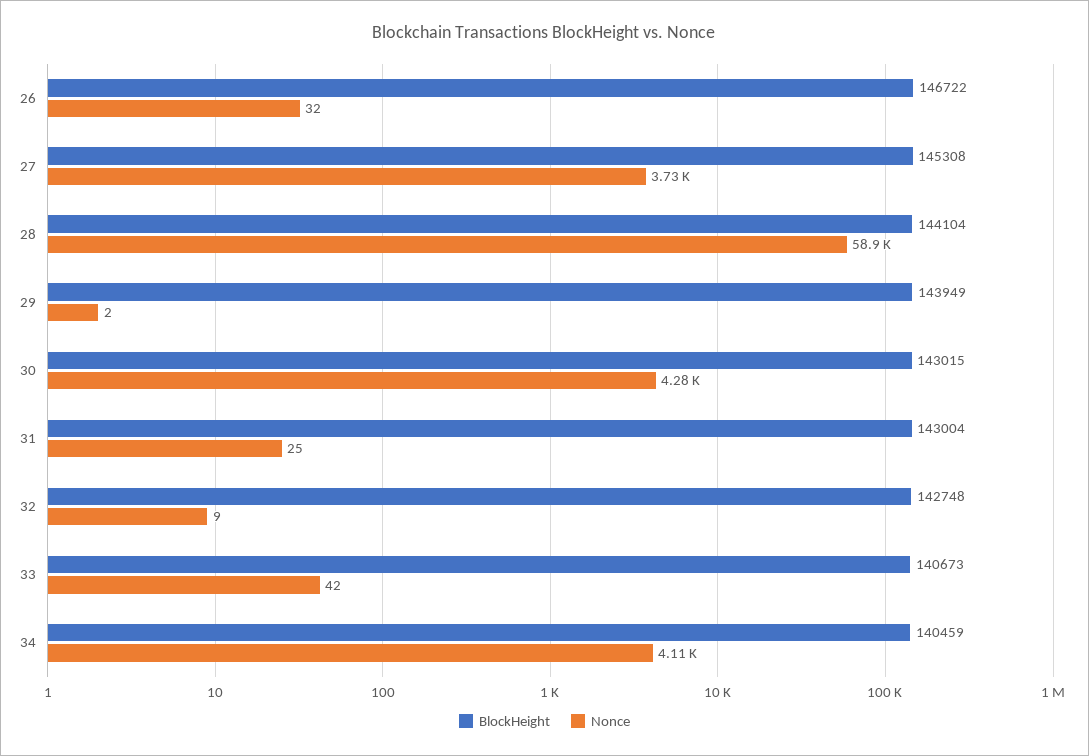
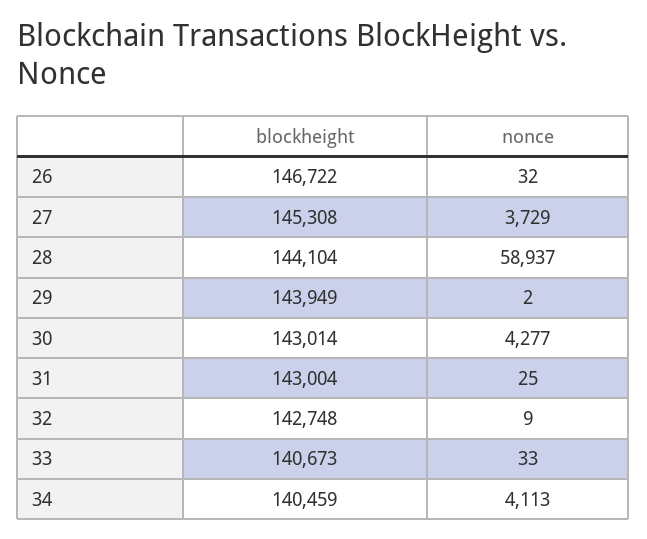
  {
    "BlockHeight": {
      "26": 146722,
      "27": 145308,
      "28": 144104,
      "29": 143949,
-     "30": 143015,
+     "30": 143014,
      "31": 143004,
      "32": 142748,
      "33": 140673,
      "34": 140459
    },
    "Nonce": {
      "26": 32,
      "27": 3729,
      "28": 58937,
      "29": 2,
      "30": 4277,
      "31": 25,
      "32": 9,
-     "33": 42,
+     "33": 33,
      "34": 4113
    }
  }

